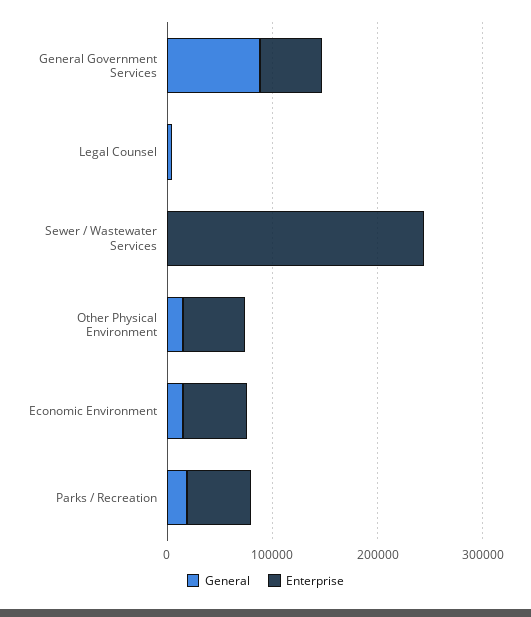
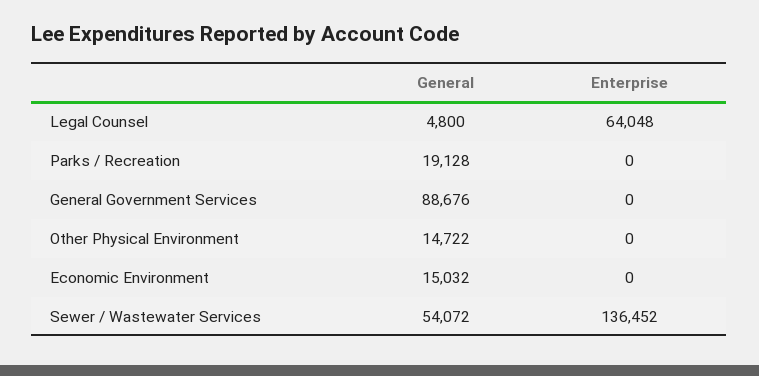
  {
    "General": {
      "General Government Services": 88676,
      "Legal Counsel": 4800,
-     "Sewer / Wastewater Services": 0,
+     "Sewer / Wastewater Services": 54072,
      "Other Physical Environment": 14722,
      "Economic Environment": 15032,
      "Parks / Recreation": 19128
    },
    "Enterprise": {
-     "General Government Services": 60000,
+     "General Government Services": 0,
-     "Legal Counsel": 0,
+     "Legal Counsel": 64048,
-     "Sewer / Wastewater Services": 240000,
+     "Sewer / Wastewater Services": 136452,
-     "Other Physical Environment": 60000,
+     "Other Physical Environment": 0,
-     "Economic Environment": 60000,
+     "Economic Environment": 0,
-     "Parks / Recreation": 60000
+     "Parks / Recreation": 0
    }
  }

